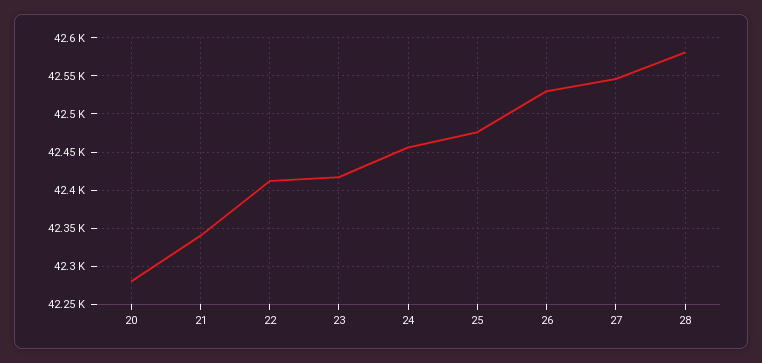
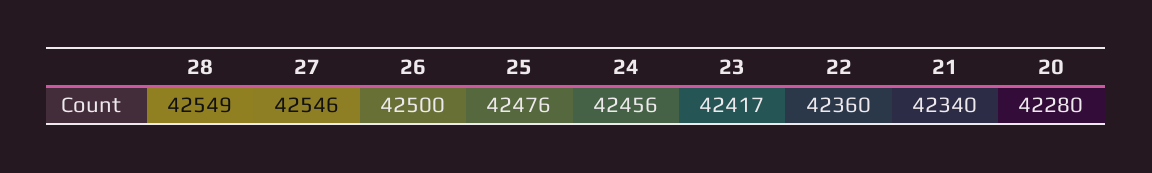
  {
    "20": 42280,
    "21": 42340,
-   "22": 42410,
+   "22": 42360,
    "23": 42417,
    "24": 42456,
    "25": 42476,
-   "26": 42530,
+   "26": 42500,
    "27": 42546,
-   "28": 42580
+   "28": 42549
  }

